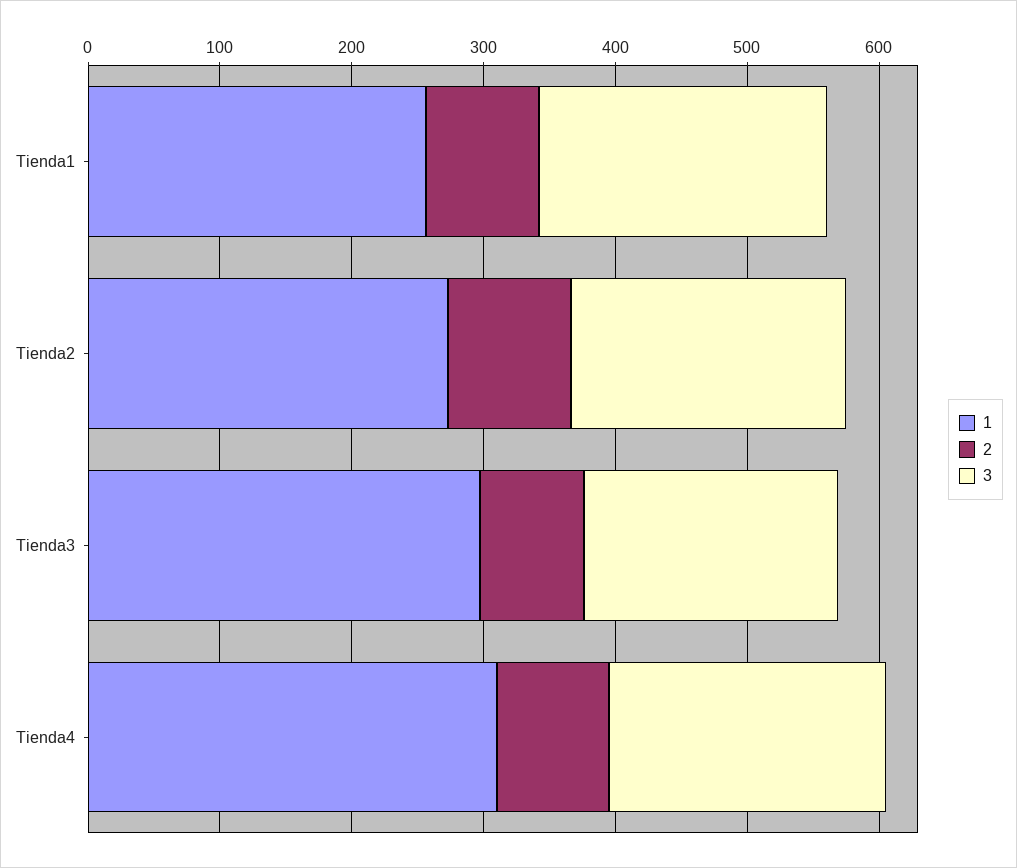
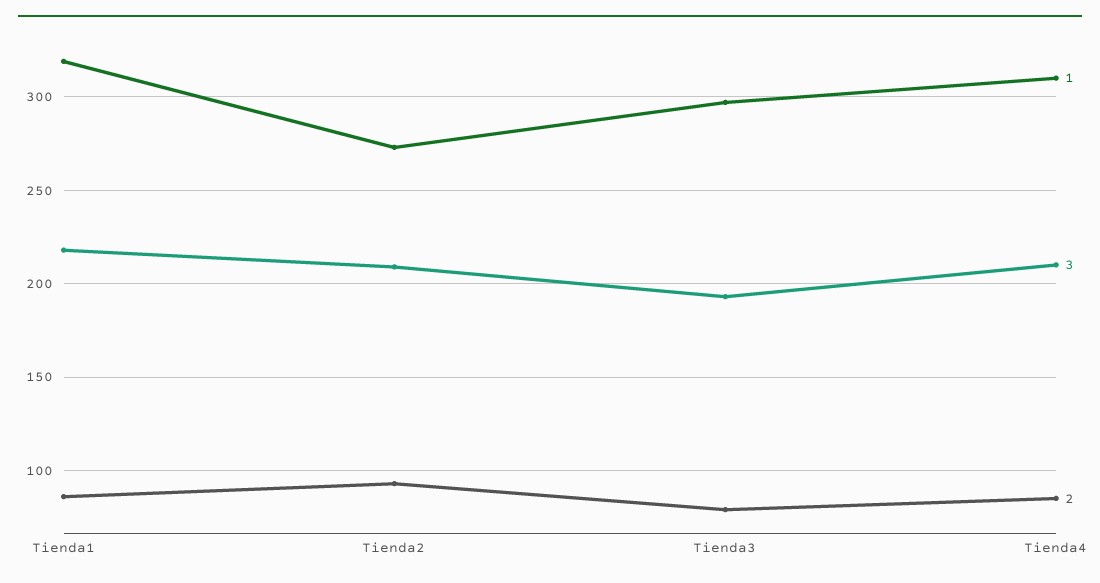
  {
    "1": {
-     "Tienda1": 260,
+     "Tienda1": 320,
      "Tienda2": 275,
      "Tienda3": 295,
      "Tienda4": 310
    },
    "2": {
      "Tienda1": 85,
      "Tienda2": 95,
      "Tienda3": 80,
      "Tienda4": 85
    },
    "3": {
      "Tienda1": 220,
      "Tienda2": 210,
      "Tienda3": 195,
      "Tienda4": 210
    }
  }

